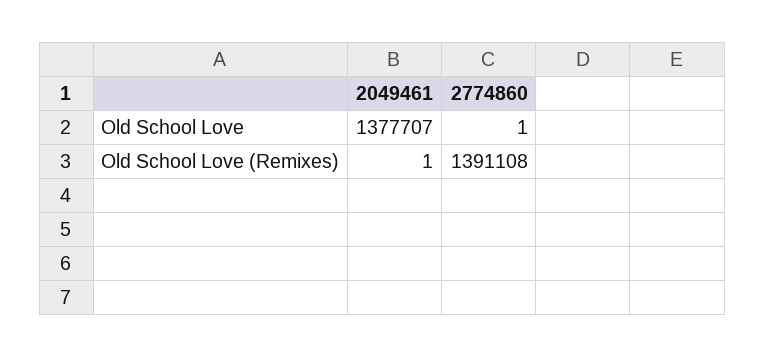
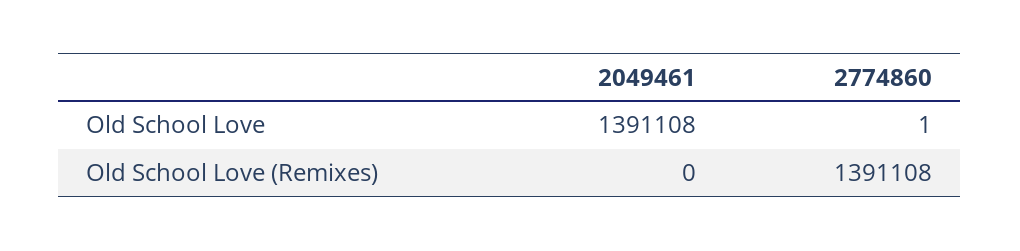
  {
    "2049461": {
-     "Old School Love": 1377707,
+     "Old School Love": 1391108,
-     "Old School Love (Remixes)": 1
+     "Old School Love (Remixes)": 0
    },
    "2774860": {
      "Old School Love": 1,
      "Old School Love (Remixes)": 1391108
    }
  }

